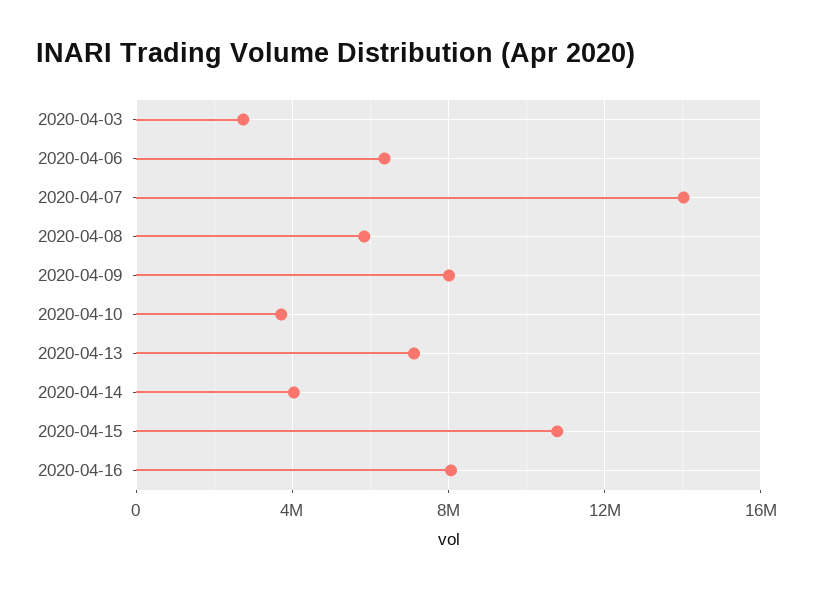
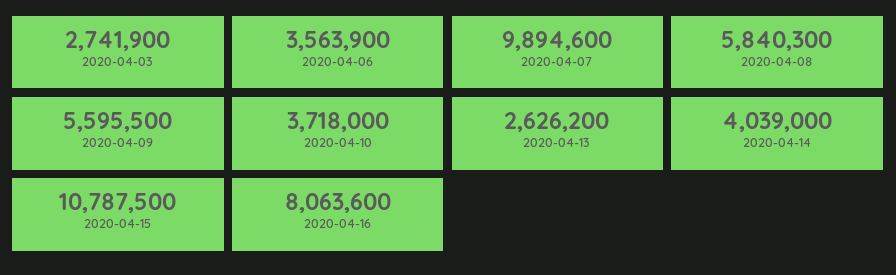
  {
    "2020-04-03": 2741900,
-   "2020-04-06": 6500000,
+   "2020-04-06": 3563900,
-   "2020-04-07": 14000000,
+   "2020-04-07": 9894600,
    "2020-04-08": 5840300,
-   "2020-04-09": 8000000,
+   "2020-04-09": 5595500,
    "2020-04-10": 3718000,
-   "2020-04-13": 7000000,
+   "2020-04-13": 2626200,
    "2020-04-14": 4039000,
    "2020-04-15": 10787500,
    "2020-04-16": 8063600
  }

